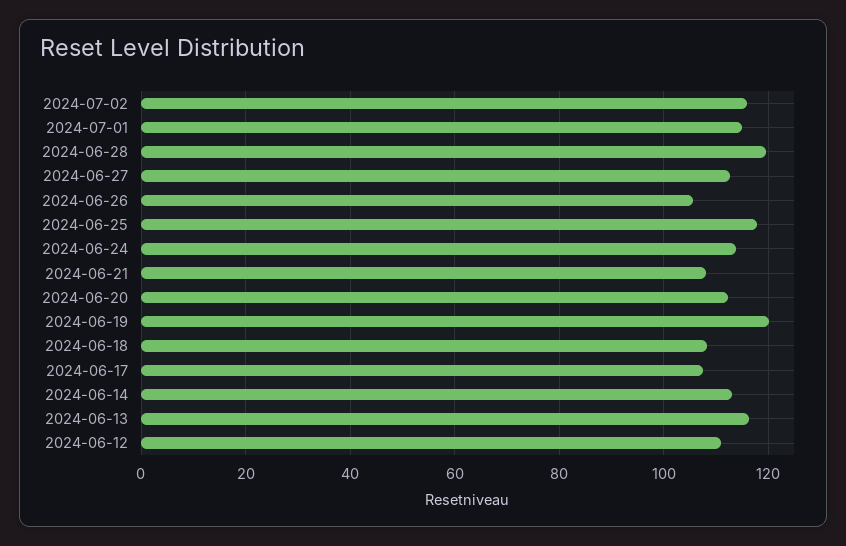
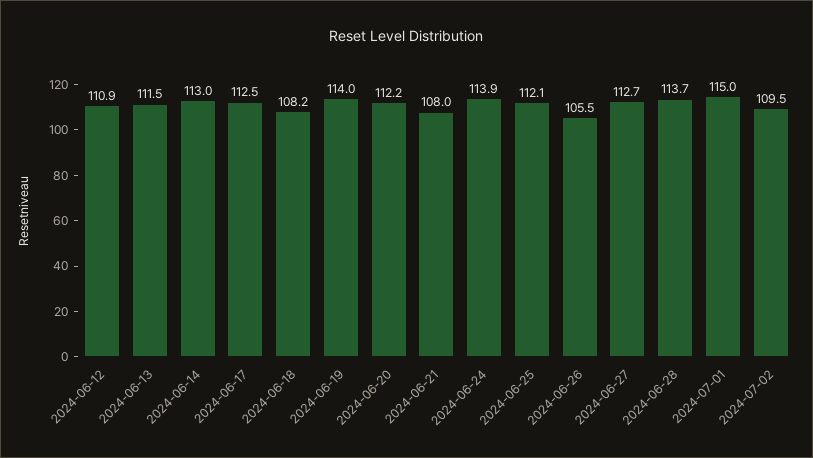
  {
-   "2024-07-02": 116,
+   "2024-07-02": 109.5,
    "2024-07-01": 115,
-   "2024-06-28": 120,
+   "2024-06-28": 113.7,
    "2024-06-27": 112.7,
    "2024-06-26": 105.5,
-   "2024-06-25": 118,
+   "2024-06-25": 112.1,
    "2024-06-24": 113.9,
    "2024-06-21": 108,
    "2024-06-20": 112.2,
-   "2024-06-19": 120,
+   "2024-06-19": 114,
    "2024-06-18": 108.2,
-   "2024-06-17": 108,
+   "2024-06-17": 112.5,
    "2024-06-14": 113,
-   "2024-06-13": 116,
+   "2024-06-13": 111.5,
    "2024-06-12": 110.9
  }

